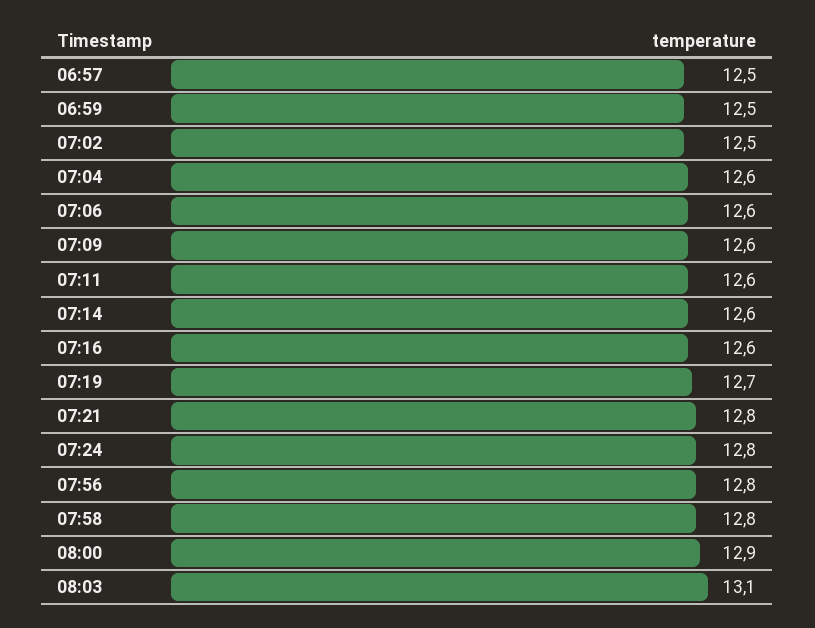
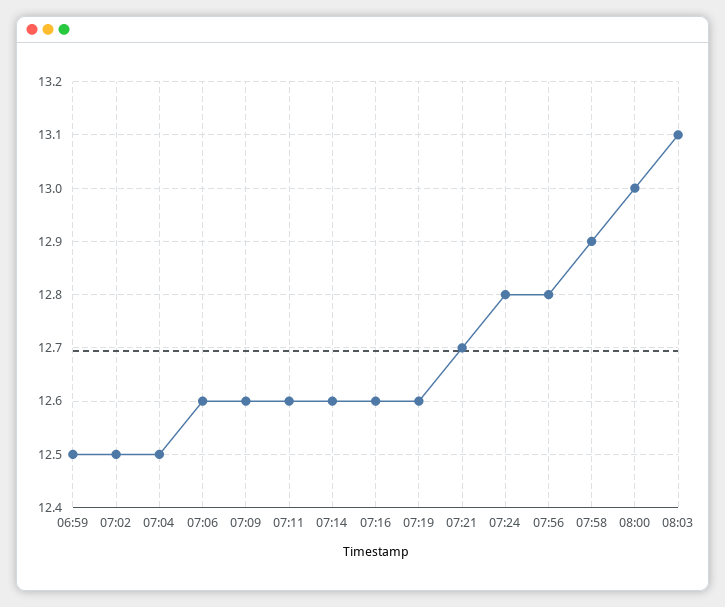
  {
-   "06:57": 12.5,
    "06:59": 12.5,
    "07:02": 12.5,
-   "07:04": 12.6,
+   "07:04": 12.5,
    "07:06": 12.6,
    "07:09": 12.6,
    "07:11": 12.6,
    "07:14": 12.6,
    "07:16": 12.6,
-   "07:19": 12.7,
+   "07:19": 12.6,
-   "07:21": 12.8,
+   "07:21": 12.7,
    "07:24": 12.8,
    "07:56": 12.8,
-   "07:58": 12.8,
+   "07:58": 12.9,
-   "08:00": 12.9,
+   "08:00": 13,
    "08:03": 13.1
  }

